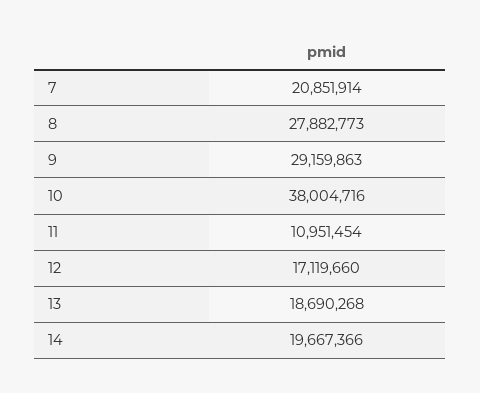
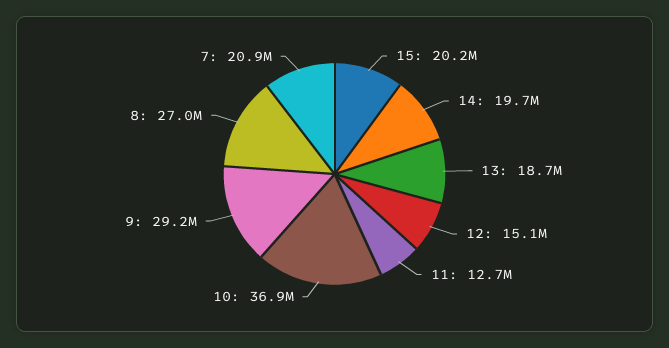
  {
    "7": 20851914,
-   "8": 27882773,
+   "8": 27000000,
    "9": 29159863,
-   "10": 38004716,
+   "10": 36900000,
-   "11": 10951454,
+   "11": 12700000,
-   "12": 17119660,
+   "12": 15100000,
    "13": 18690268,
-   "14": 19667366
+   "14": 19667366,
+   "15": 20200000
  }

